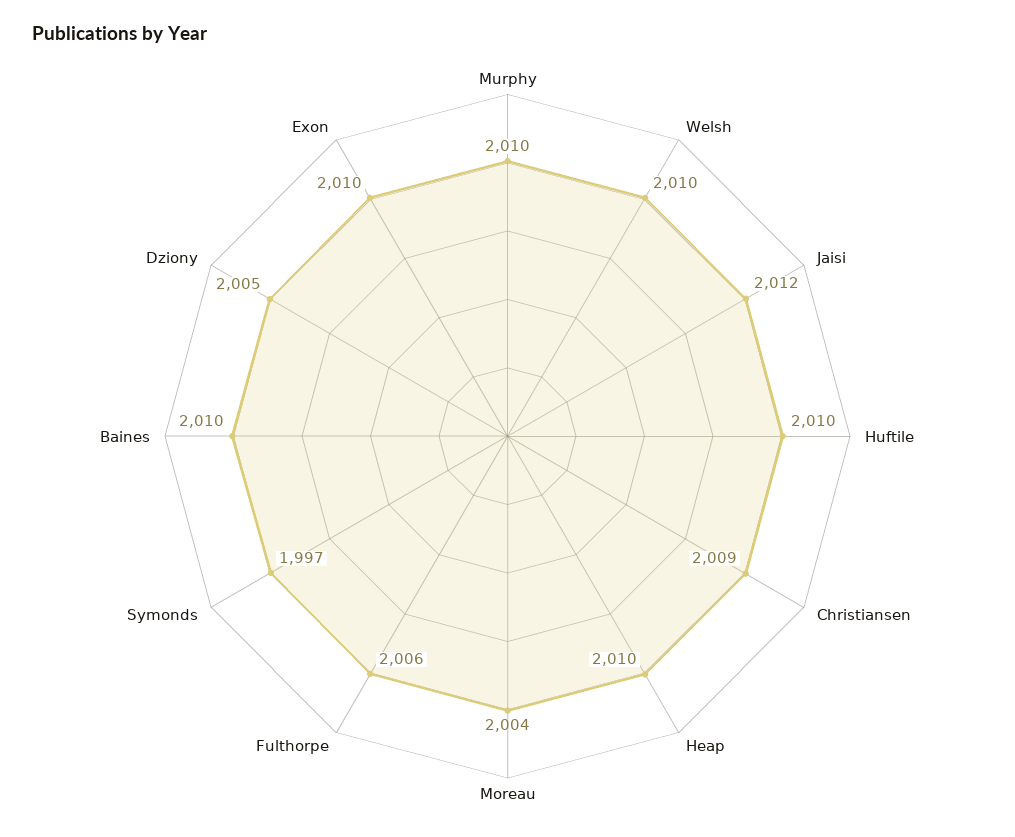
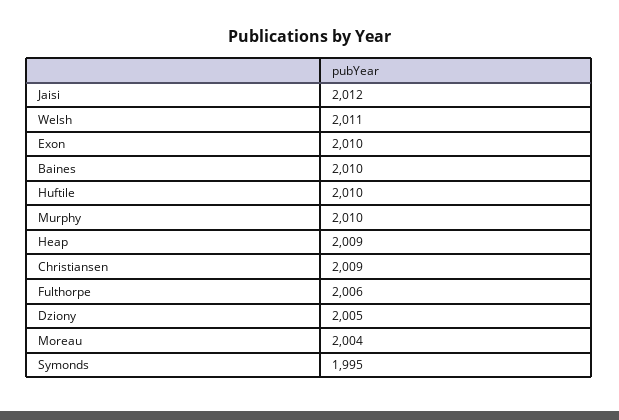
  {
    "Murphy": 2010,
-   "Welsh": 2010,
+   "Welsh": 2011,
    "Jaisi": 2012,
    "Huftile": 2010,
    "Christiansen": 2009,
-   "Heap": 2010,
+   "Heap": 2009,
    "Moreau": 2004,
    "Fulthorpe": 2006,
-   "Symonds": 1997,
+   "Symonds": 1995,
    "Baines": 2010,
    "Dziony": 2005,
    "Exon": 2010
  }

